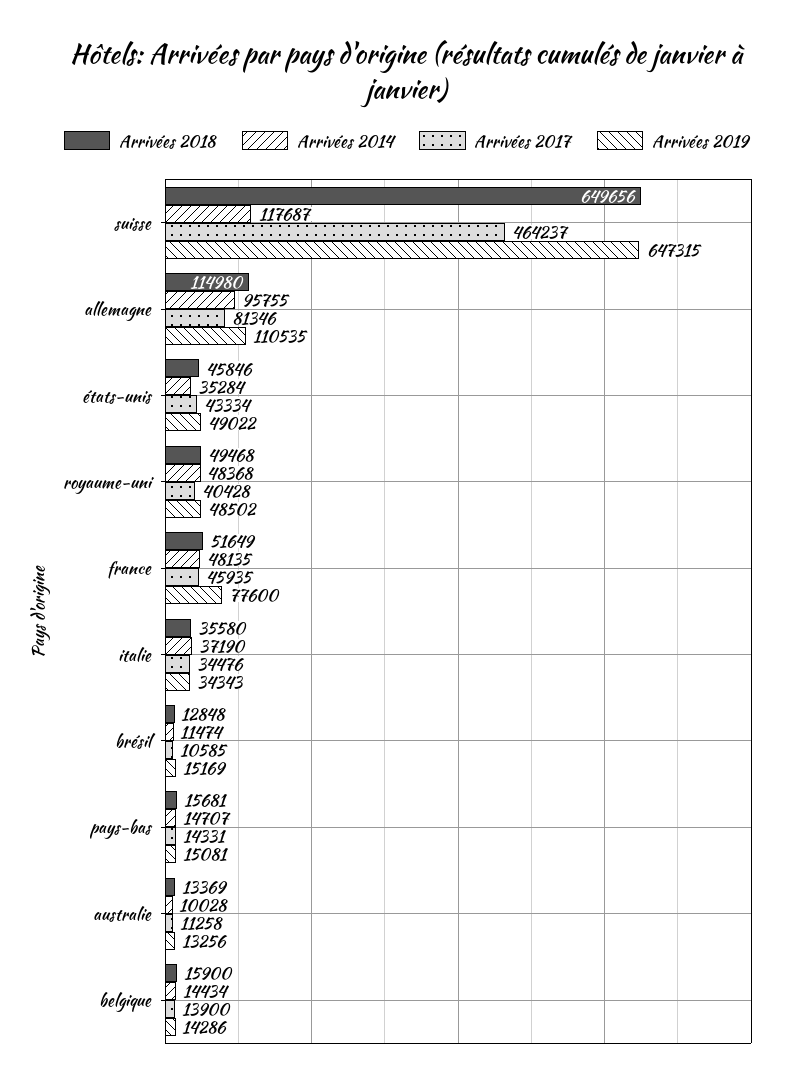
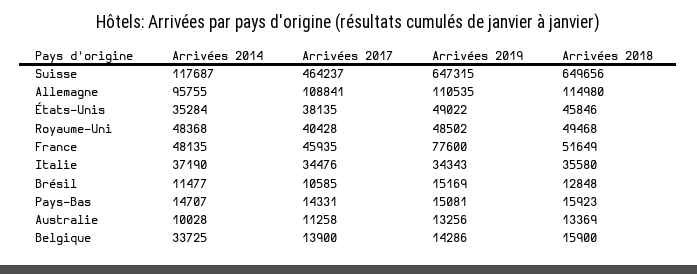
  {
    "Arrivées 2018": {
      "suisse": 649656,
      "allemagne": 114980,
      "états-unis": 45846,
      "royaume-uni": 49468,
      "france": 51649,
      "italie": 35580,
      "brésil": 12848,
-     "pays-bas": 15681,
+     "pays-bas": 15923,
      "australie": 13369,
      "belgique": 15900
    },
    "Arrivées 2014": {
      "suisse": 117687,
      "allemagne": 95755,
      "états-unis": 35284,
      "royaume-uni": 48368,
      "france": 48135,
      "italie": 37190,
-     "brésil": 11474,
+     "brésil": 11477,
      "pays-bas": 14707,
      "australie": 10028,
-     "belgique": 14434
+     "belgique": 33725
    },
    "Arrivées 2017": {
      "suisse": 464237,
-     "allemagne": 81346,
+     "allemagne": 108841,
-     "états-unis": 43334,
+     "états-unis": 38135,
      "royaume-uni": 40428,
      "france": 45935,
      "italie": 34476,
      "brésil": 10585,
      "pays-bas": 14331,
      "australie": 11258,
      "belgique": 13900
    },
    "Arrivées 2019": {
      "suisse": 647315,
      "allemagne": 110535,
      "états-unis": 49022,
      "royaume-uni": 48502,
      "france": 77600,
      "italie": 34343,
      "brésil": 15169,
      "pays-bas": 15081,
      "australie": 13256,
      "belgique": 14286
    }
  }

